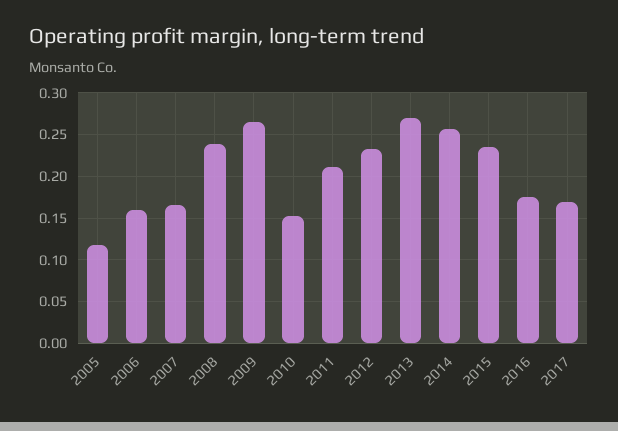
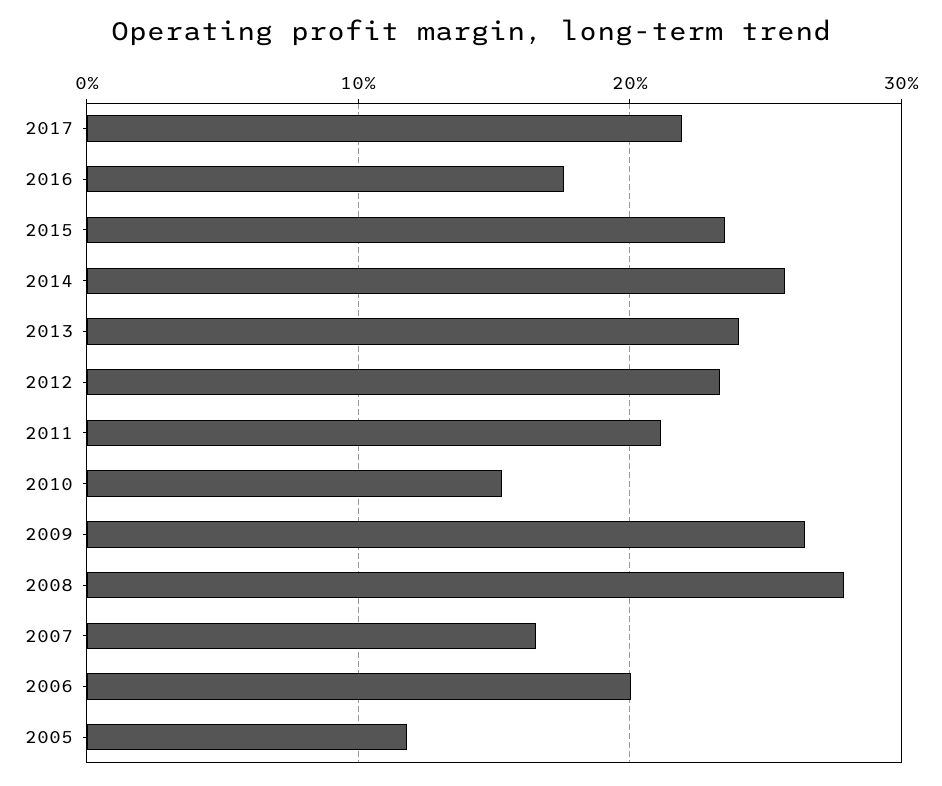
  {
    "2005": 0.12,
-   "2006": 0.16,
+   "2006": 0.2,
    "2007": 0.17,
-   "2008": 0.24,
+   "2008": 0.28,
    "2009": 0.26,
    "2010": 0.15,
    "2011": 0.21,
    "2012": 0.23,
-   "2013": 0.27,
+   "2013": 0.24,
    "2014": 0.26,
    "2015": 0.23,
    "2016": 0.18,
-   "2017": 0.17
+   "2017": 0.22
  }

